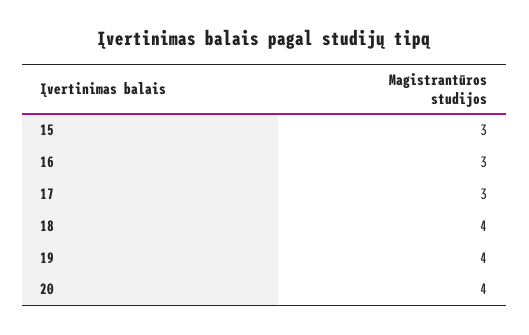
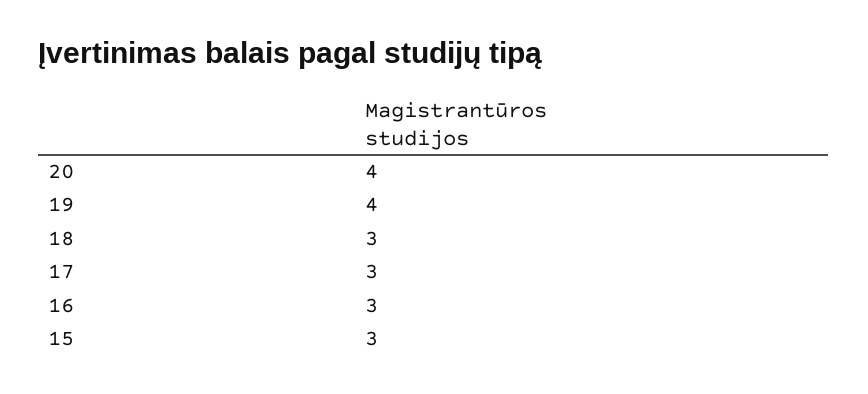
  {
    "15": 3,
    "16": 3,
    "17": 3,
-   "18": 4,
+   "18": 3,
    "19": 4,
    "20": 4
  }

